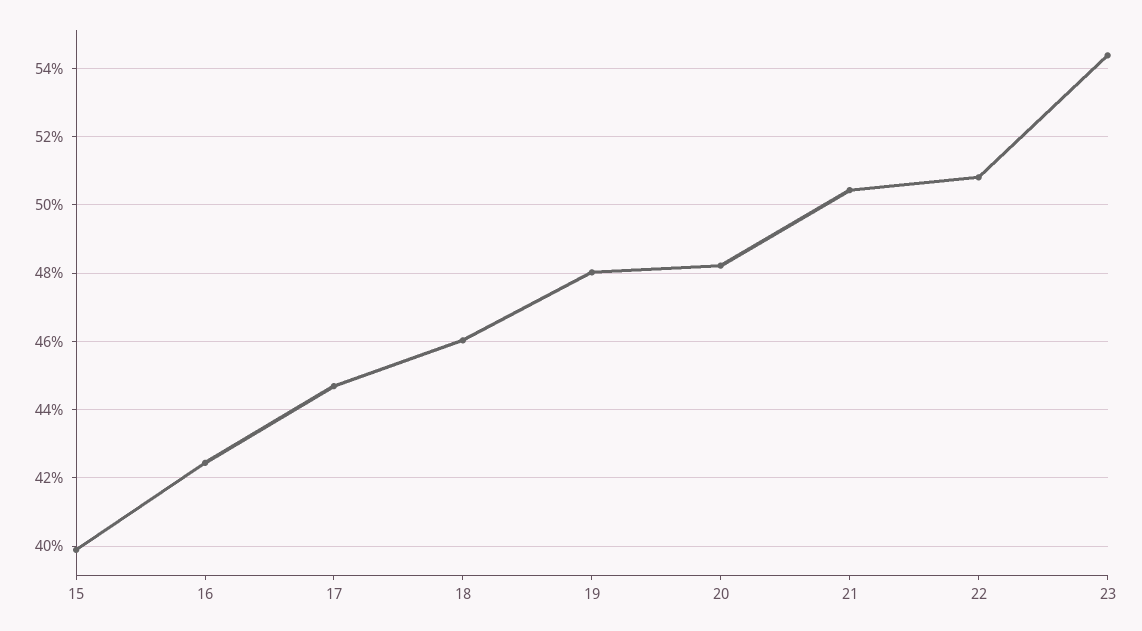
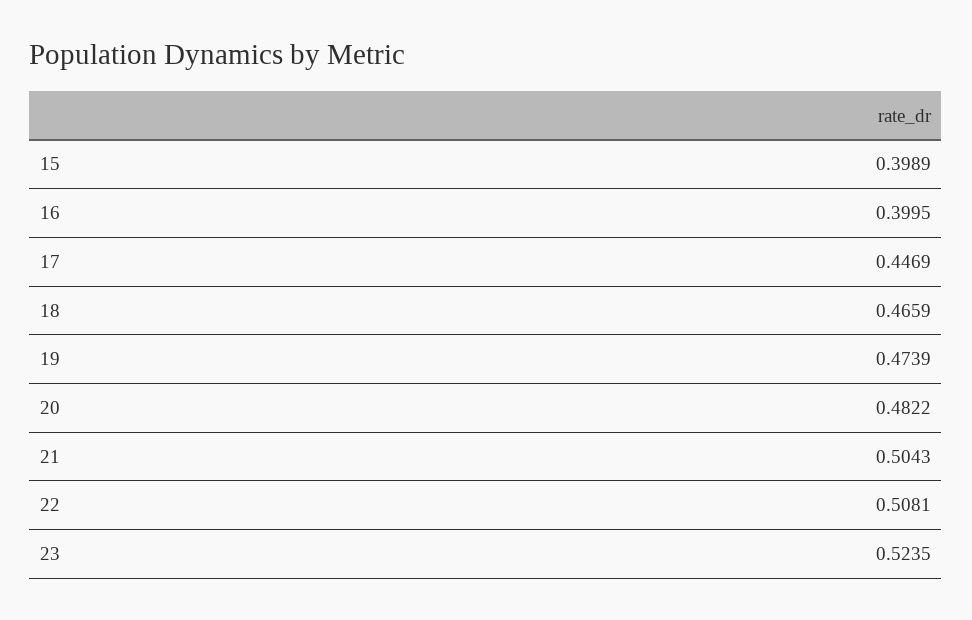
  {
    "15": 0.3989,
-   "16": 0.424,
+   "16": 0.3995,
    "17": 0.4469,
-   "18": 0.46,
+   "18": 0.4659,
-   "19": 0.48,
+   "19": 0.4739,
    "20": 0.4822,
    "21": 0.5043,
    "22": 0.5081,
-   "23": 0.544
+   "23": 0.5235
  }

